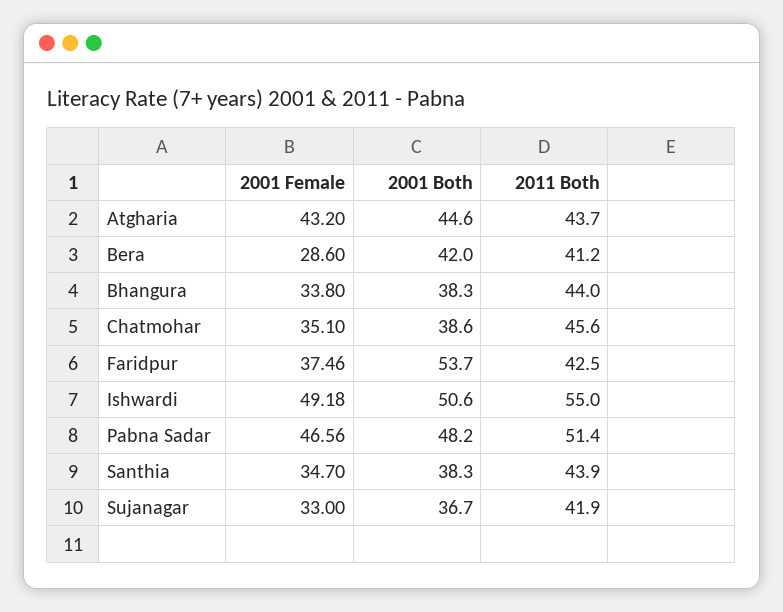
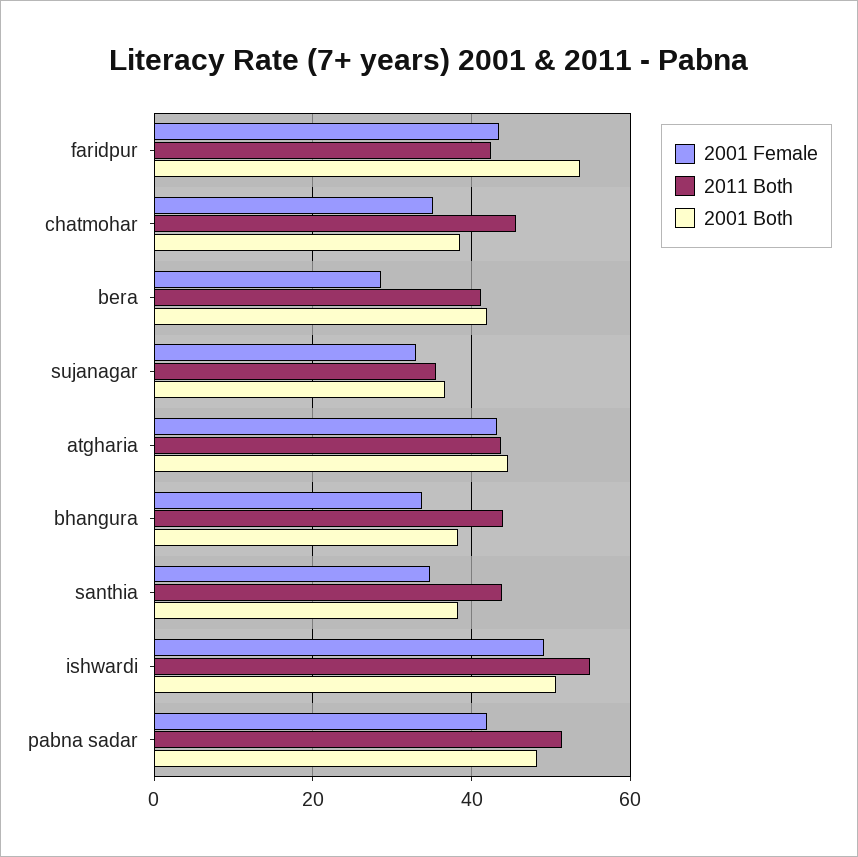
  {
    "2001 Female": {
      "Atgharia": 43.2,
      "Bera": 28.6,
      "Bhangura": 33.8,
      "Chatmohar": 35.1,
-     "Faridpur": 37.46,
+     "Faridpur": 44,
      "Ishwardi": 49.18,
-     "Pabna Sadar": 46.56,
+     "Pabna Sadar": 42,
      "Santhia": 34.7,
      "Sujanagar": 33
    },
    "2001 Both": {
      "Atgharia": 44.6,
      "Bera": 42,
      "Bhangura": 38.3,
      "Chatmohar": 38.6,
      "Faridpur": 53.7,
      "Ishwardi": 50.6,
      "Pabna Sadar": 48.2,
      "Santhia": 38.3,
      "Sujanagar": 36.7
    },
    "2011 Both": {
      "Atgharia": 43.7,
      "Bera": 41.2,
      "Bhangura": 44,
      "Chatmohar": 45.6,
      "Faridpur": 42.5,
      "Ishwardi": 55,
      "Pabna Sadar": 51.4,
      "Santhia": 43.9,
-     "Sujanagar": 41.9
+     "Sujanagar": 36
    }
  }

